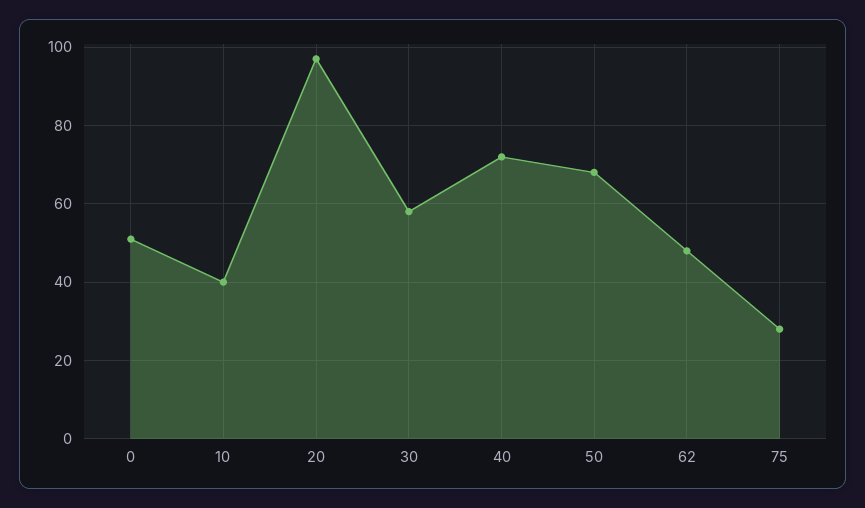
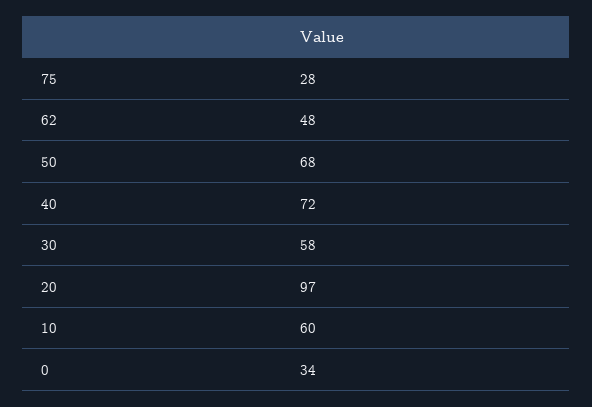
  {
-   "0": 50,
+   "0": 34,
-   "10": 40,
+   "10": 60,
    "20": 97,
    "30": 58,
    "40": 72,
    "50": 68,
    "62": 48,
    "75": 28
  }

